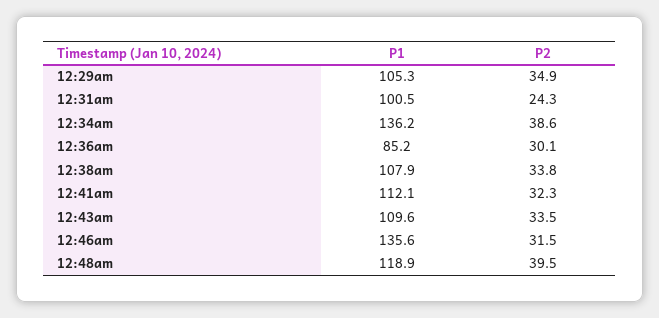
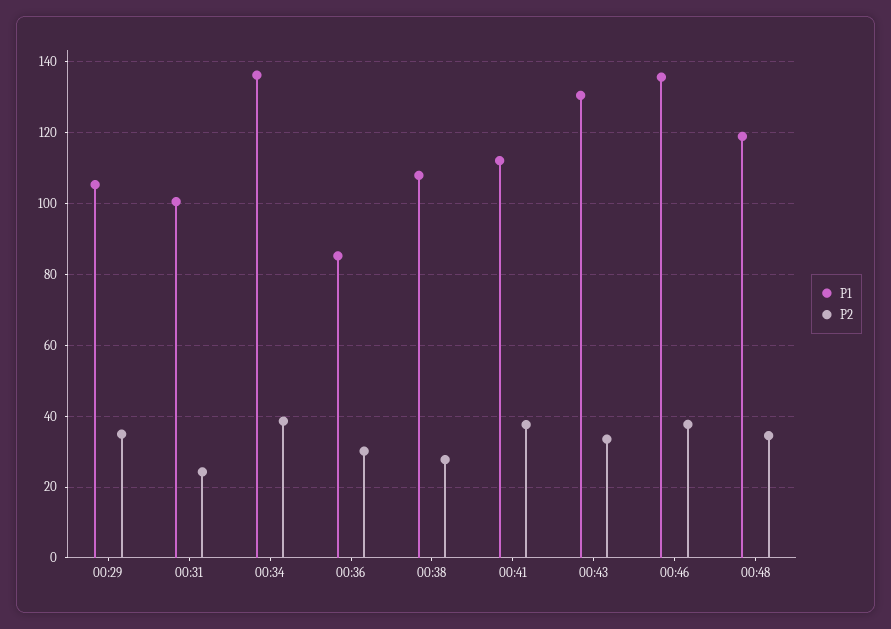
  {
    "P1": {
      "12:29am": 105.3,
      "12:31am": 100.5,
      "12:34am": 136.2,
      "12:36am": 85.2,
      "12:38am": 107.9,
      "12:41am": 112.1,
-     "12:43am": 109.6,
+     "12:43am": 130,
      "12:46am": 135.6,
      "12:48am": 118.9
    },
    "P2": {
      "12:29am": 34.9,
      "12:31am": 24.3,
      "12:34am": 38.6,
      "12:36am": 30.1,
-     "12:38am": 33.8,
+     "12:38am": 28,
-     "12:41am": 32.3,
+     "12:41am": 38,
      "12:43am": 33.5,
-     "12:46am": 31.5,
+     "12:46am": 38,
-     "12:48am": 39.5
+     "12:48am": 34
    }
  }

